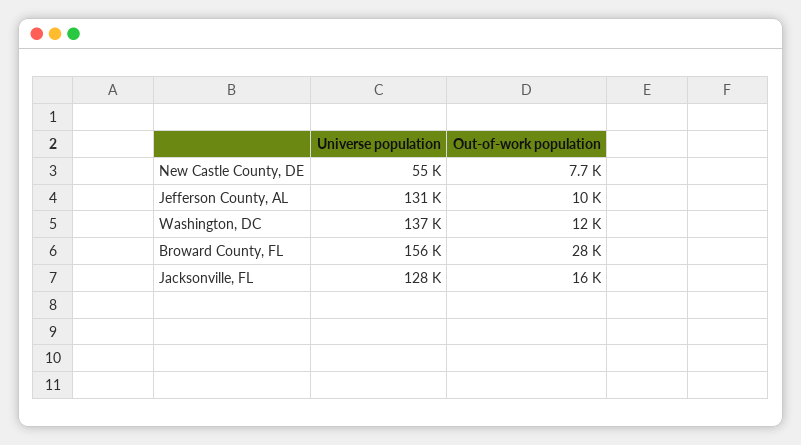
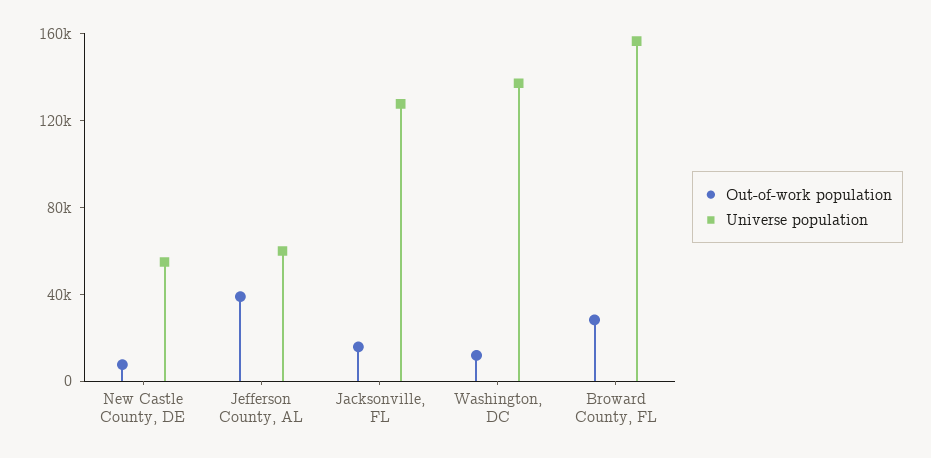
  {
    "Universe population": {
      "New Castle County, DE": 55000,
-     "Jefferson County, AL": 131000,
+     "Jefferson County, AL": 60000,
      "Washington, DC": 137000,
      "Broward County, FL": 156000,
      "Jacksonville, FL": 128000
    },
    "Out-of-work population": {
      "New Castle County, DE": 7700,
-     "Jefferson County, AL": 10000,
+     "Jefferson County, AL": 40000,
      "Washington, DC": 12000,
      "Broward County, FL": 28000,
      "Jacksonville, FL": 16000
    }
  }

